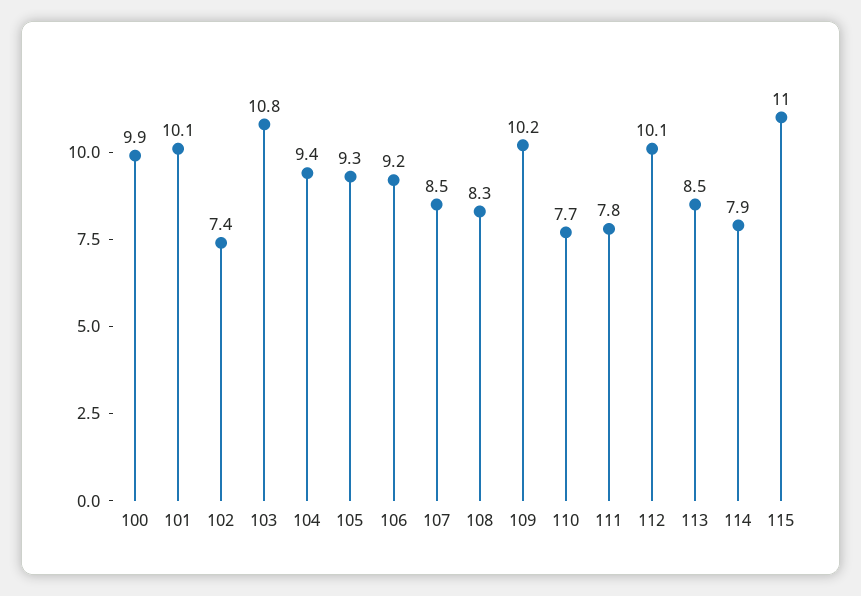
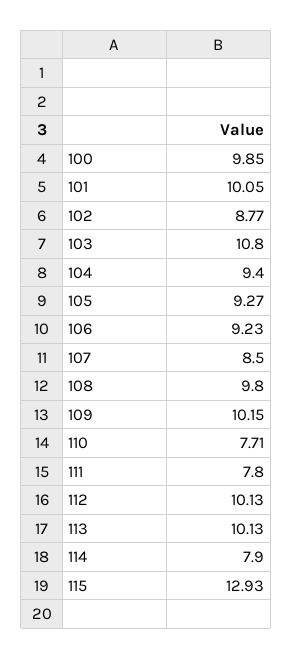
  {
    "100": 9.85,
    "101": 10.05,
-   "102": 7.4,
+   "102": 8.77,
    "103": 10.8,
    "104": 9.4,
    "105": 9.27,
    "106": 9.23,
    "107": 8.5,
-   "108": 8.3,
+   "108": 9.8,
    "109": 10.15,
    "110": 7.71,
    "111": 7.8,
    "112": 10.13,
-   "113": 8.5,
+   "113": 10.13,
    "114": 7.9,
-   "115": 11
+   "115": 12.93
  }

